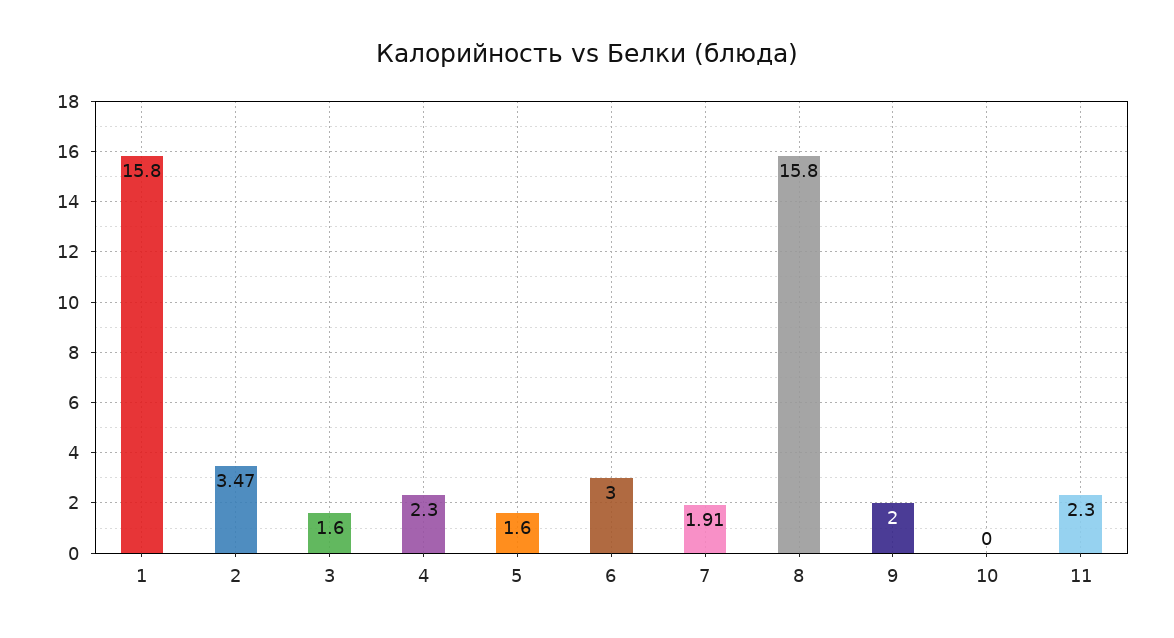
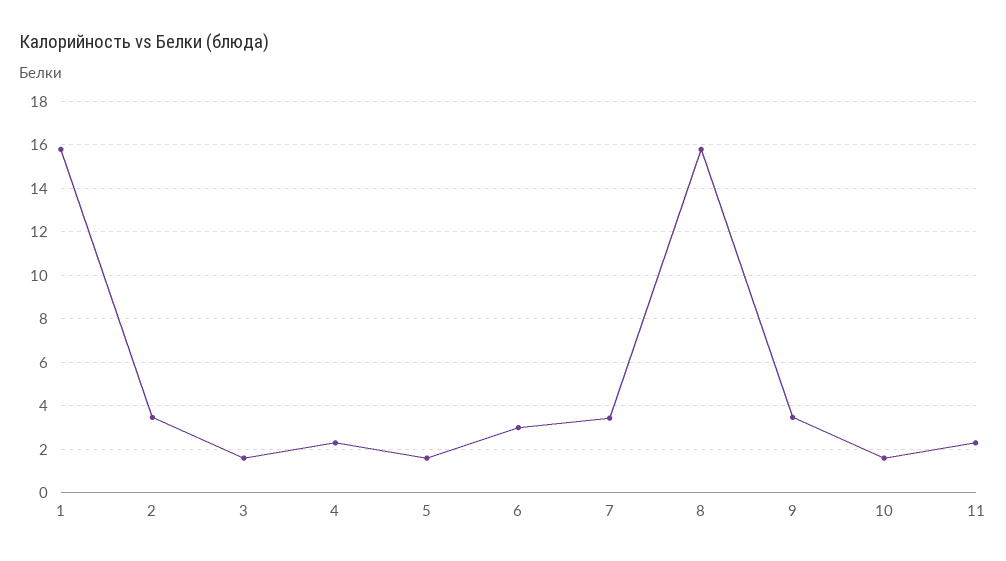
  {
    "1": 15.8,
    "2": 3.47,
    "3": 1.6,
    "4": 2.3,
    "5": 1.6,
    "6": 3,
-   "7": 1.91,
+   "7": 3.5,
    "8": 15.8,
-   "9": 2,
+   "9": 3.5,
-   "10": 0,
+   "10": 1.5,
    "11": 2.3
  }

